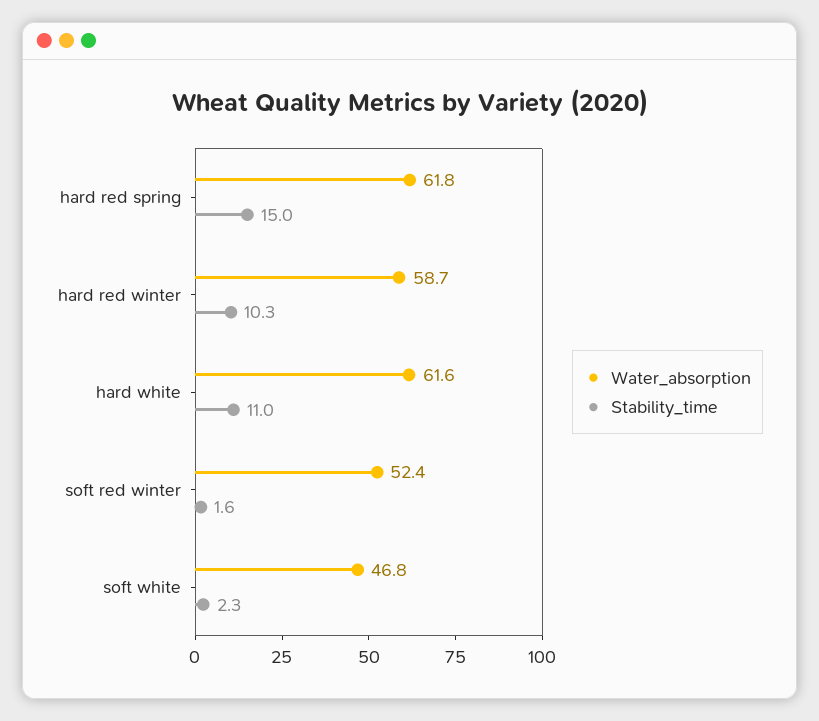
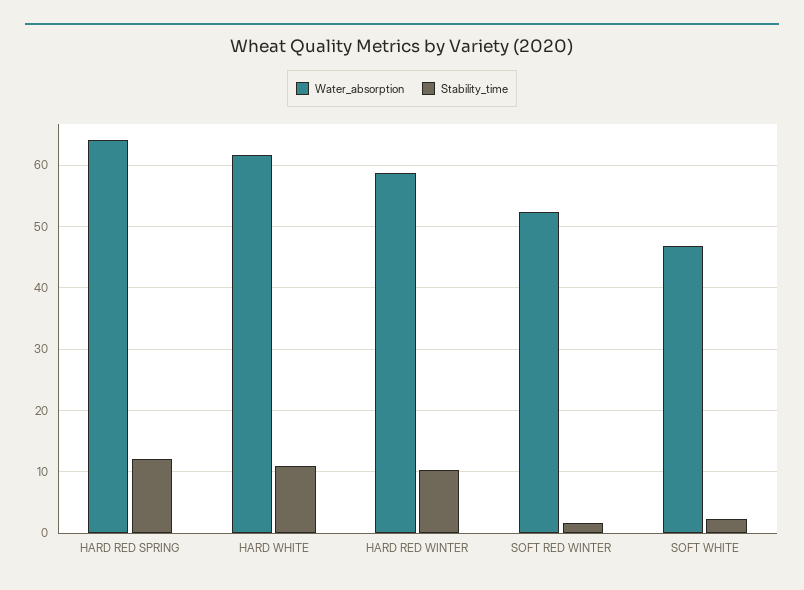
  {
    "Water_absorption": {
-     "hard red spring": 61.8,
+     "hard red spring": 64,
      "hard red winter": 58.7,
      "hard white": 61.6,
      "soft red winter": 52.4,
      "soft white": 46.8
    },
    "Stability_time": {
-     "hard red spring": 15,
+     "hard red spring": 12,
      "hard red winter": 10.3,
      "hard white": 11,
      "soft red winter": 1.6,
      "soft white": 2.3
    }
  }

